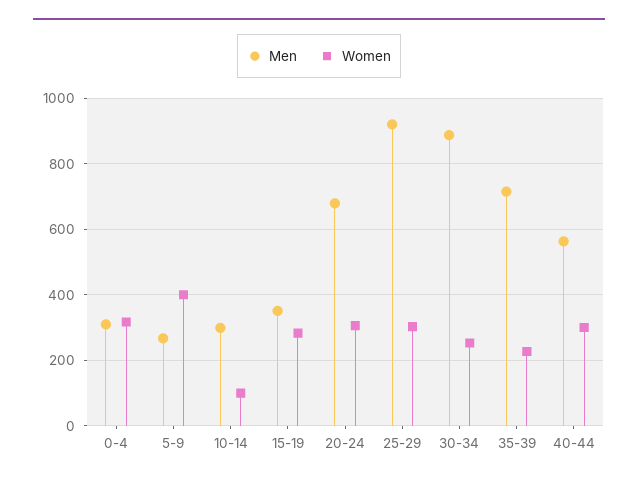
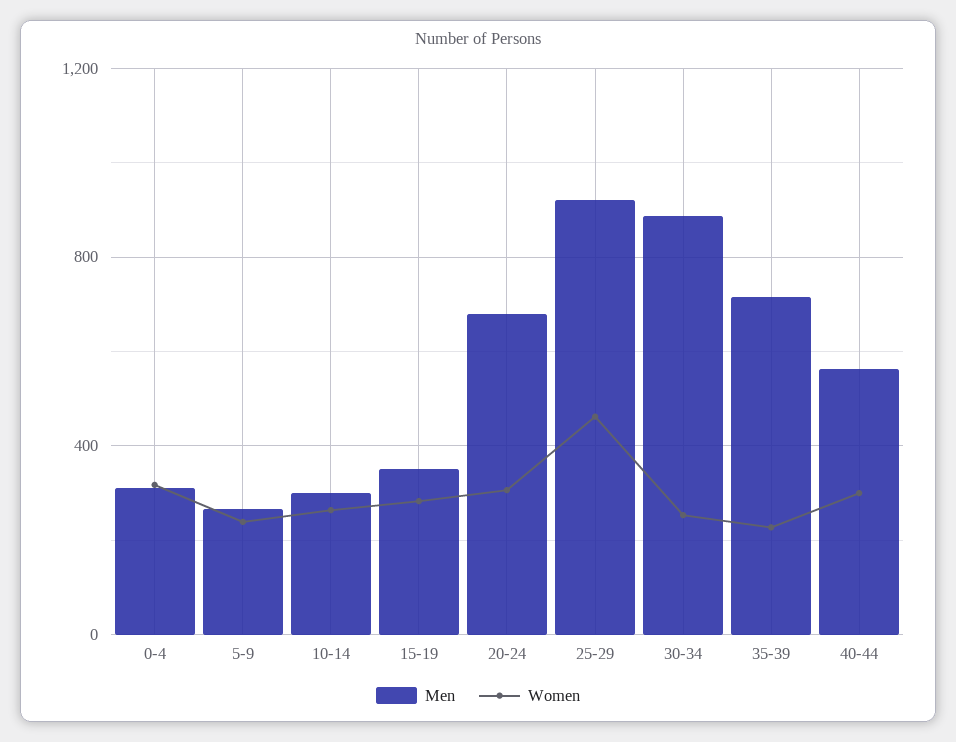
  {
    "Men": {
      "0-4": 320,
      "5-9": 260,
      "10-14": 300,
      "15-19": 360,
      "20-24": 680,
      "25-29": 920,
      "30-34": 880,
      "35-39": 720,
      "40-44": 560
    },
    "Women": {
      "0-4": 320,
-     "5-9": 400,
+     "5-9": 250,
-     "10-14": 100,
+     "10-14": 250,
      "15-19": 280,
      "20-24": 300,
-     "25-29": 300,
+     "25-29": 450,
      "30-34": 260,
      "35-39": 220,
      "40-44": 300
    }
  }

